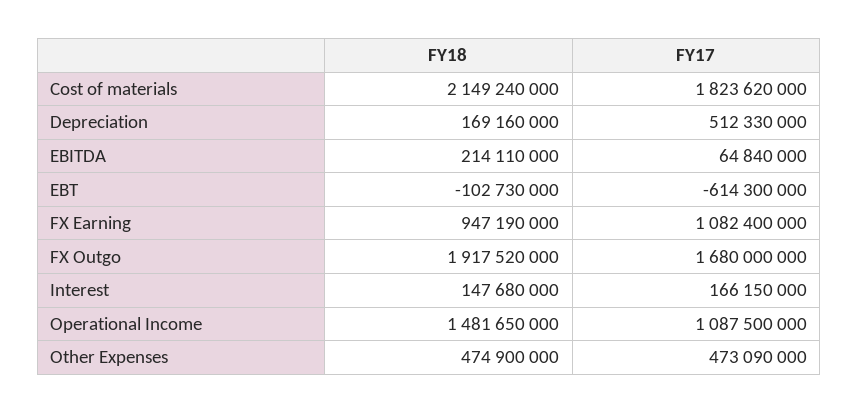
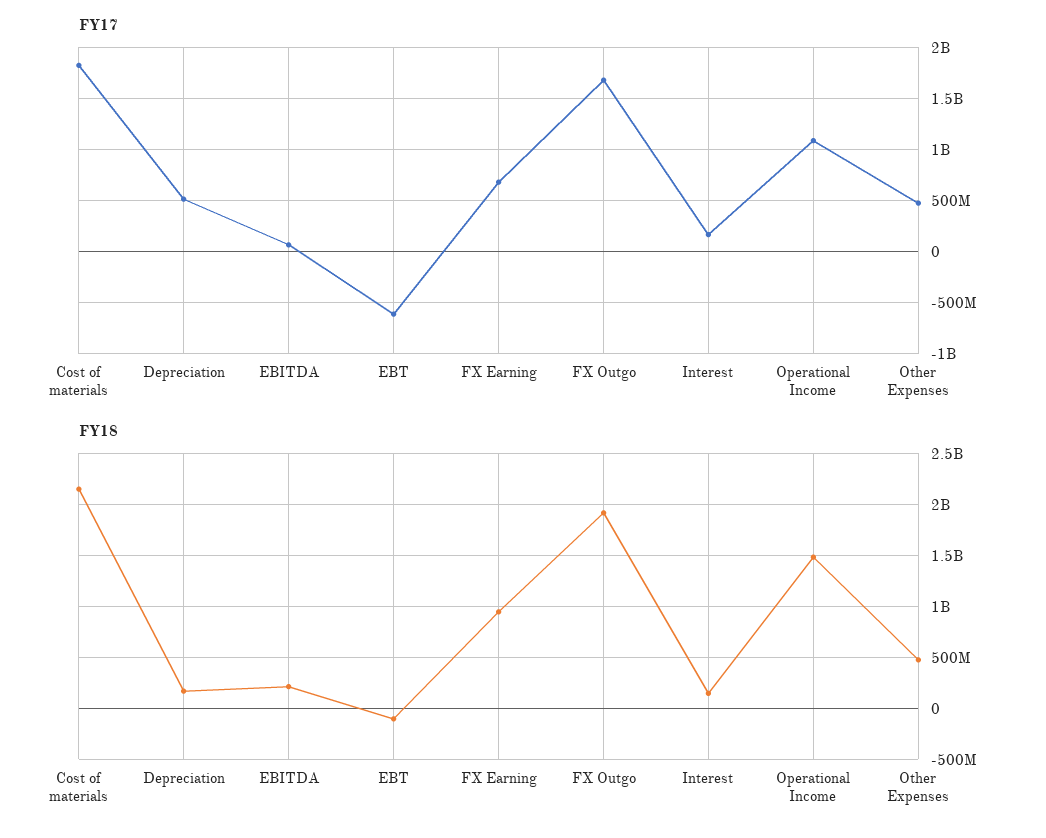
  {
    "FY18": {
      "Cost of materials": 2149240000,
      "Depreciation": 169160000,
      "EBITDA": 214110000,
      "EBT": -102730000,
      "FX Earning": 947190000,
      "FX Outgo": 1917520000,
      "Interest": 147680000,
      "Operational Income": 1481650000,
      "Other Expenses": 474900000
    },
    "FY17": {
      "Cost of materials": 1823620000,
      "Depreciation": 512330000,
      "EBITDA": 64840000,
      "EBT": -614300000,
-     "FX Earning": 1082400000,
+     "FX Earning": 700000000,
      "FX Outgo": 1680000000,
      "Interest": 166150000,
      "Operational Income": 1087500000,
      "Other Expenses": 473090000
    }
  }

